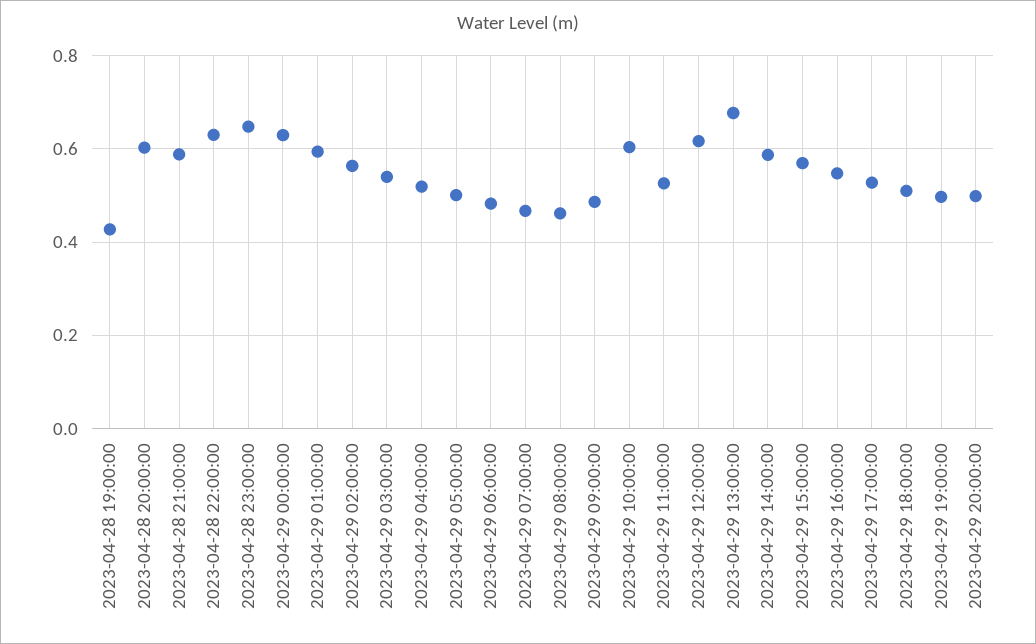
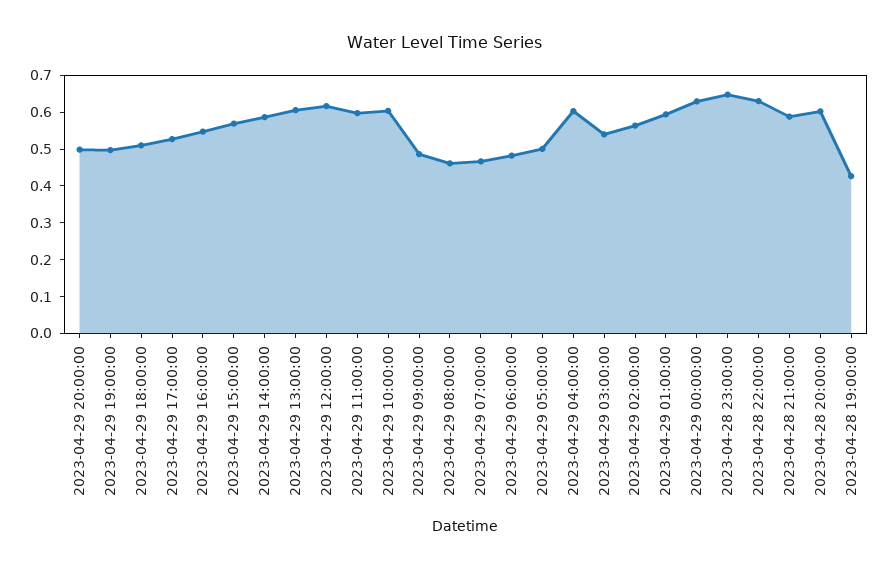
  {
    "2023-04-28 19:00:00": 0.42,
    "2023-04-28 20:00:00": 0.6,
    "2023-04-28 21:00:00": 0.58,
    "2023-04-28 22:00:00": 0.62,
    "2023-04-28 23:00:00": 0.64,
    "2023-04-29 00:00:00": 0.62,
    "2023-04-29 01:00:00": 0.6,
    "2023-04-29 02:00:00": 0.56,
    "2023-04-29 03:00:00": 0.54,
-   "2023-04-29 04:00:00": 0.52,
+   "2023-04-29 04:00:00": 0.6,
    "2023-04-29 05:00:00": 0.5,
    "2023-04-29 06:00:00": 0.48,
    "2023-04-29 07:00:00": 0.46,
    "2023-04-29 08:00:00": 0.46,
    "2023-04-29 09:00:00": 0.48,
    "2023-04-29 10:00:00": 0.6,
-   "2023-04-29 11:00:00": 0.52,
+   "2023-04-29 11:00:00": 0.6,
    "2023-04-29 12:00:00": 0.62,
-   "2023-04-29 13:00:00": 0.68,
+   "2023-04-29 13:00:00": 0.6,
    "2023-04-29 14:00:00": 0.58,
    "2023-04-29 15:00:00": 0.56,
    "2023-04-29 16:00:00": 0.54,
    "2023-04-29 17:00:00": 0.52,
    "2023-04-29 18:00:00": 0.5,
    "2023-04-29 19:00:00": 0.5,
    "2023-04-29 20:00:00": 0.5
  }

